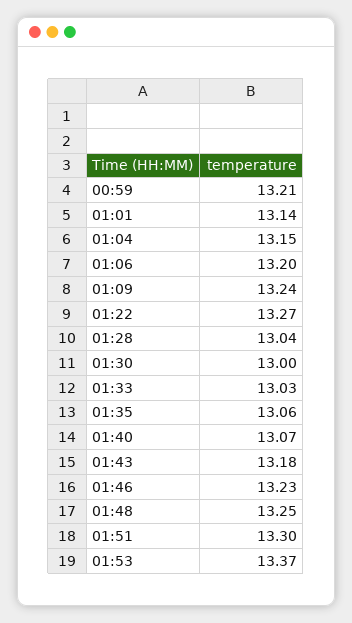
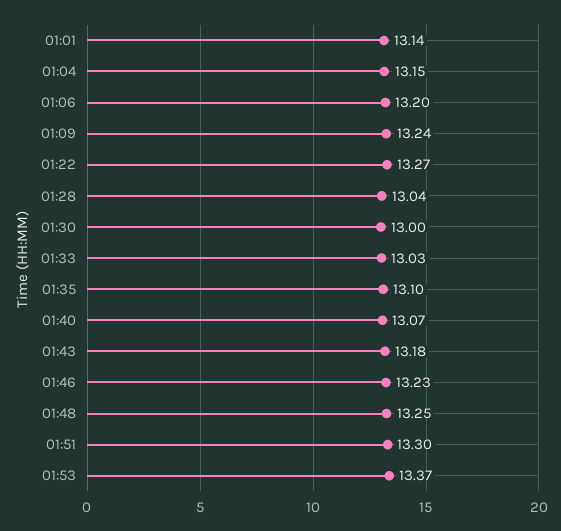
  {
-   "00:59": 13.21,
    "01:01": 13.14,
    "01:04": 13.15,
    "01:06": 13.2,
    "01:09": 13.24,
    "01:22": 13.27,
    "01:28": 13.04,
    "01:30": 13,
    "01:33": 13.03,
-   "01:35": 13.06,
+   "01:35": 13.1,
    "01:40": 13.07,
    "01:43": 13.18,
    "01:46": 13.23,
    "01:48": 13.25,
    "01:51": 13.3,
    "01:53": 13.37
  }

